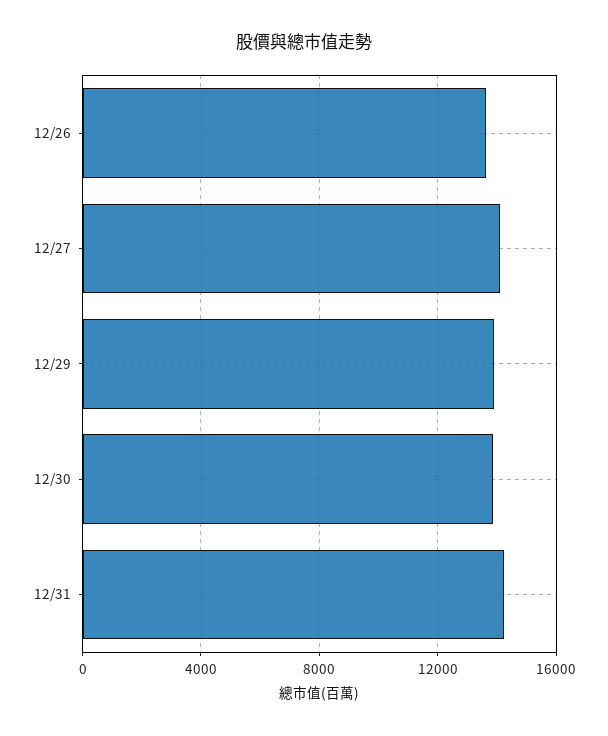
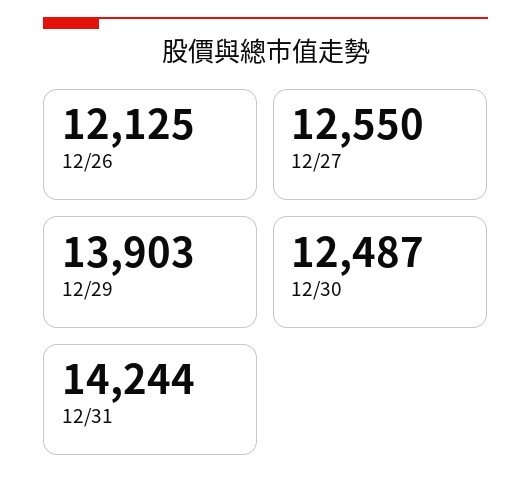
  {
-   "12/26": 13500,
+   "12/26": 12125,
-   "12/27": 14000,
+   "12/27": 12550,
    "12/29": 13903,
-   "12/30": 14000,
+   "12/30": 12487,
    "12/31": 14244
  }

